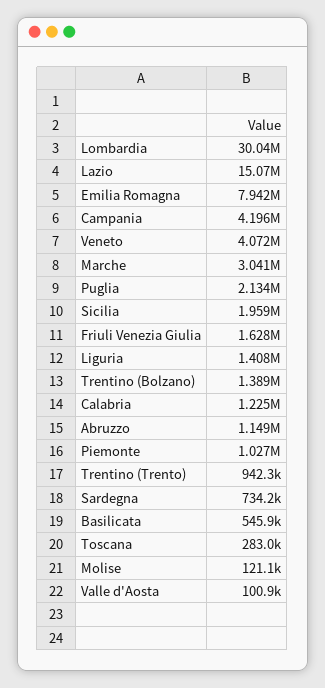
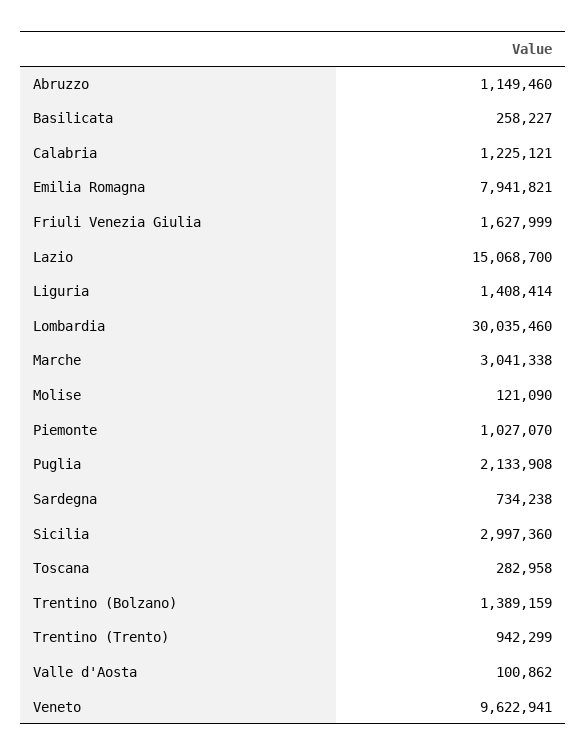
  {
    "Lombardia": 30035460,
    "Lazio": 15068700,
    "Emilia Romagna": 7941821,
-   "Campania": 4196000,
-   "Veneto": 4072000,
+   "Veneto": 9622941,
    "Marche": 3041338,
    "Puglia": 2133908,
-   "Sicilia": 1959000,
+   "Sicilia": 2997360,
    "Friuli Venezia Giulia": 1627999,
    "Liguria": 1408414,
    "Trentino (Bolzano)": 1389159,
    "Calabria": 1225121,
    "Abruzzo": 1149460,
    "Piemonte": 1027070,
    "Trentino (Trento)": 942299,
    "Sardegna": 734238,
-   "Basilicata": 545900,
+   "Basilicata": 258227,
    "Toscana": 282958,
    "Molise": 121090,
    "Valle d'Aosta": 100862
  }

